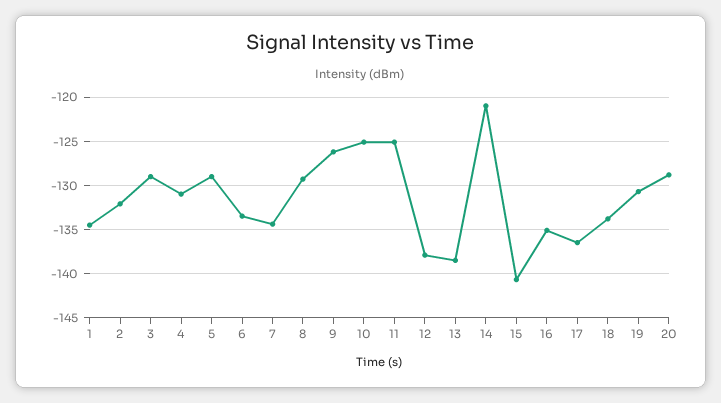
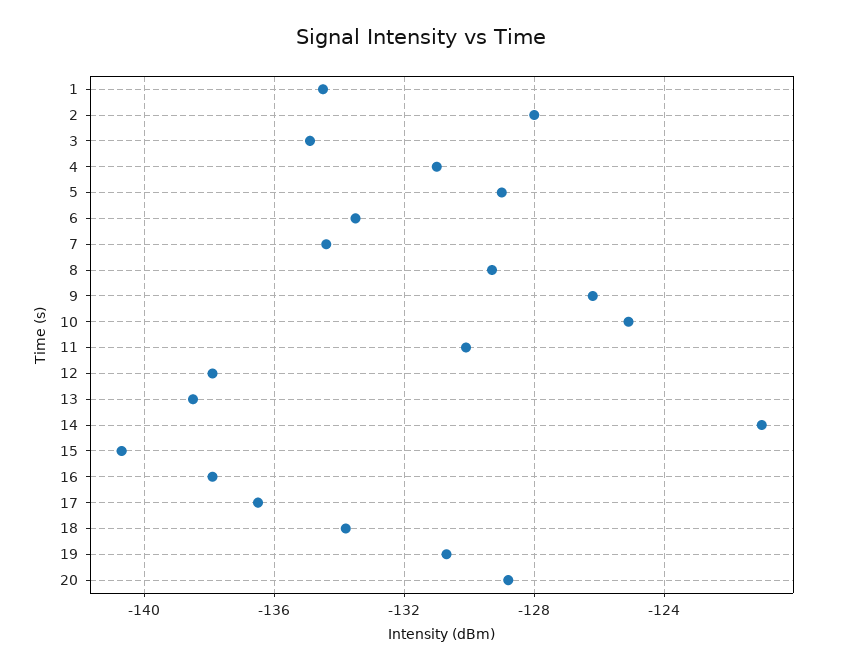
  {
    "1": -134.5,
-   "2": -132,
+   "2": -128,
-   "3": -129,
+   "3": -135,
    "4": -131,
    "5": -129,
    "6": -133.5,
    "7": -134.5,
    "8": -129.5,
    "9": -126,
    "10": -125,
-   "11": -125,
+   "11": -130,
    "12": -138,
    "13": -138.5,
    "14": -121,
    "15": -140.5,
-   "16": -135,
+   "16": -138,
    "17": -136.5,
    "18": -134,
    "19": -130.5,
    "20": -129
  }

